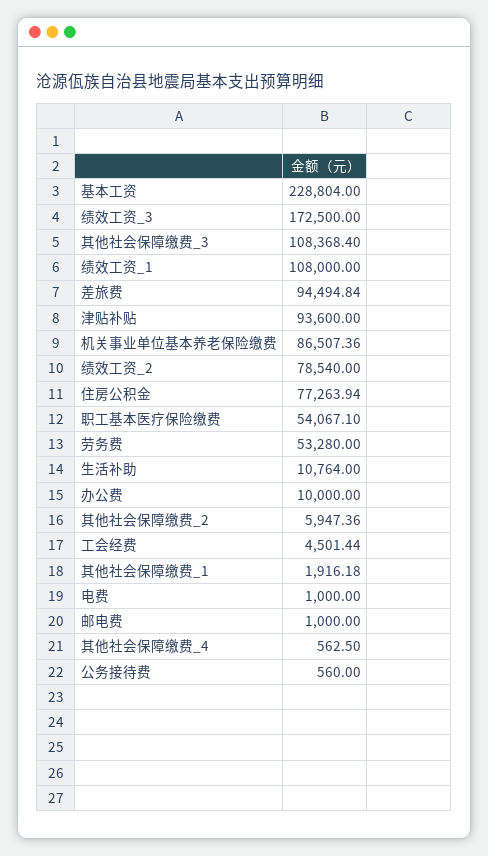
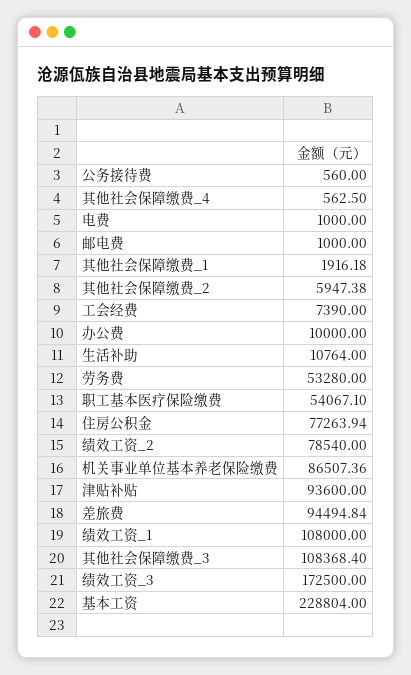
  {
    "基本工资": 228804,
    "绩效工资_3": 172500,
    "其他社会保障缴费_3": 108368.4,
    "绩效工资_1": 108000,
    "差旅费": 94494.84,
    "津贴补贴": 93600,
    "机关事业单位基本养老保险缴费": 86507.36,
    "绩效工资_2": 78540,
    "住房公积金": 77263.94,
    "职工基本医疗保险缴费": 54067.1,
    "劳务费": 53280,
    "生活补助": 10764,
    "办公费": 10000,
-   "其他社会保障缴费_2": 5947.36,
+   "其他社会保障缴费_2": 5947.38,
-   "工会经费": 4501.44,
+   "工会经费": 7390,
    "其他社会保障缴费_1": 1916.18,
    "电费": 1000,
    "邮电费": 1000,
    "其他社会保障缴费_4": 562.5,
    "公务接待费": 560
  }

